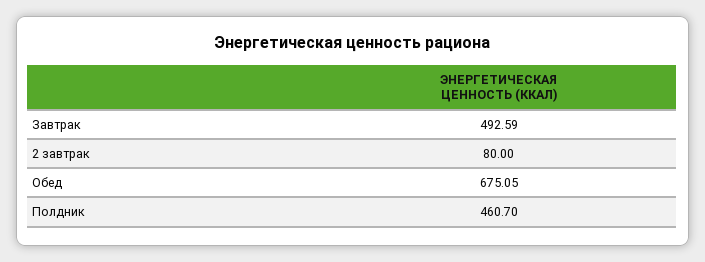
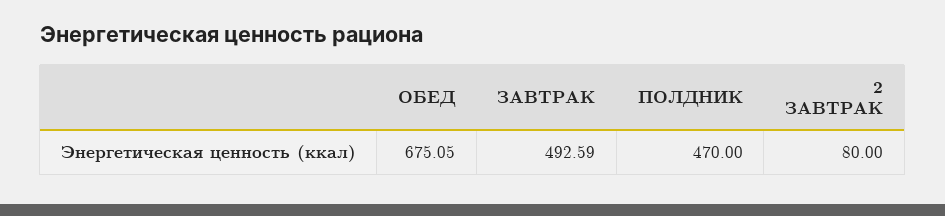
  {
    "Завтрак": 492.59,
    "2 завтрак": 80,
    "Обед": 675.05,
-   "Полдник": 460.7
+   "Полдник": 470
  }

